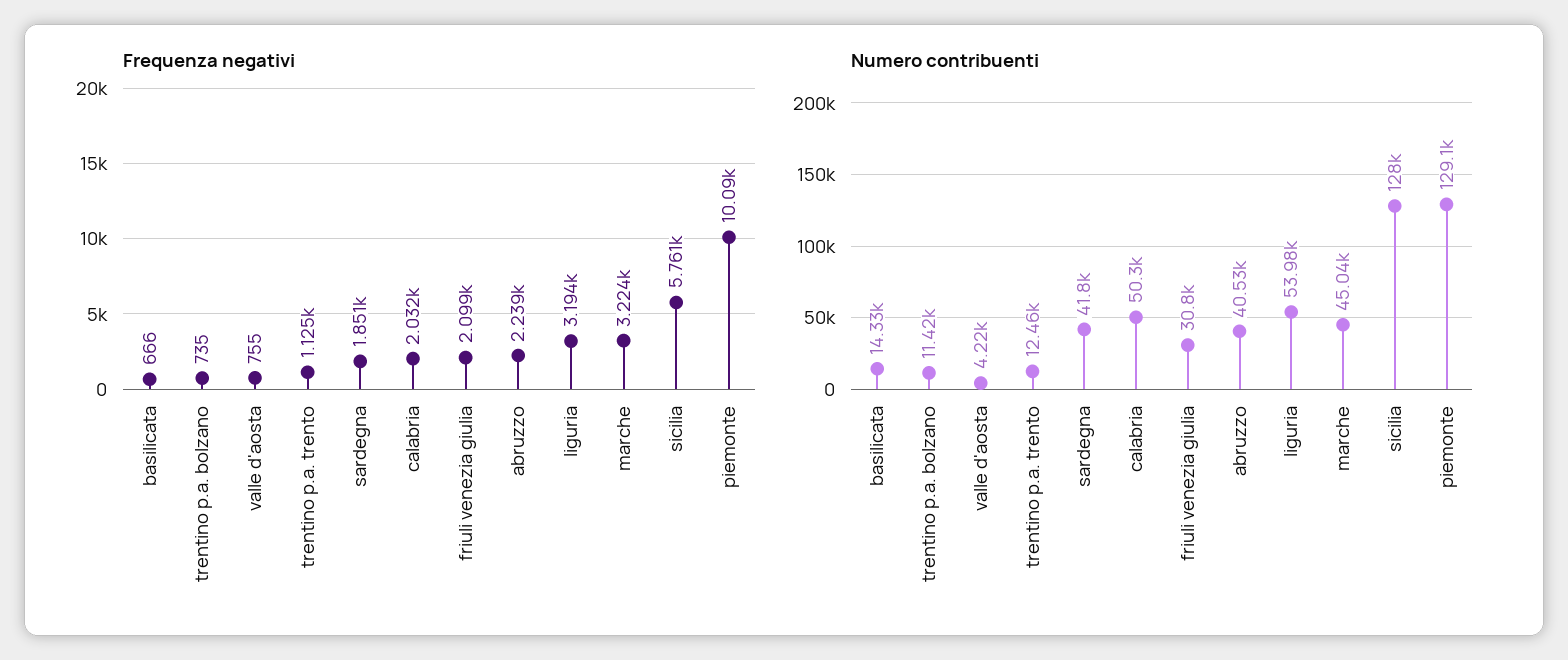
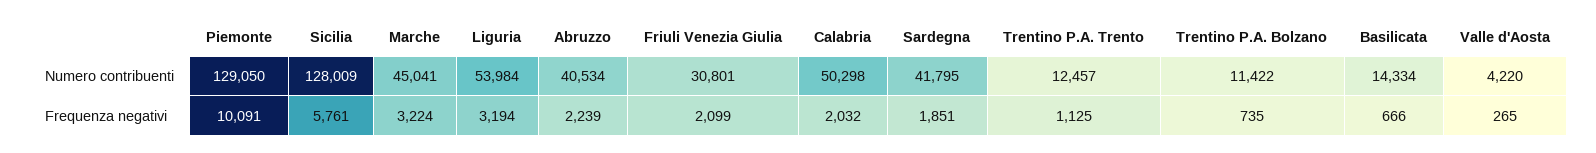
  {
    "Frequenza negativi": {
      "basilicata": 666,
      "trentino p.a. bolzano": 735,
-     "valle d'aosta": 755,
+     "valle d'aosta": 265,
      "trentino p.a. trento": 1125,
      "sardegna": 1851,
      "calabria": 2032,
      "friuli venezia giulia": 2099,
      "abruzzo": 2239,
      "liguria": 3194,
      "marche": 3224,
      "sicilia": 5761,
      "piemonte": 10091
    },
    "Numero contribuenti": {
      "basilicata": 14334,
      "trentino p.a. bolzano": 11422,
      "valle d'aosta": 4220,
      "trentino p.a. trento": 12457,
      "sardegna": 41795,
      "calabria": 50298,
      "friuli venezia giulia": 30801,
      "abruzzo": 40534,
      "liguria": 53984,
      "marche": 45041,
      "sicilia": 128009,
      "piemonte": 129050
    }
  }

